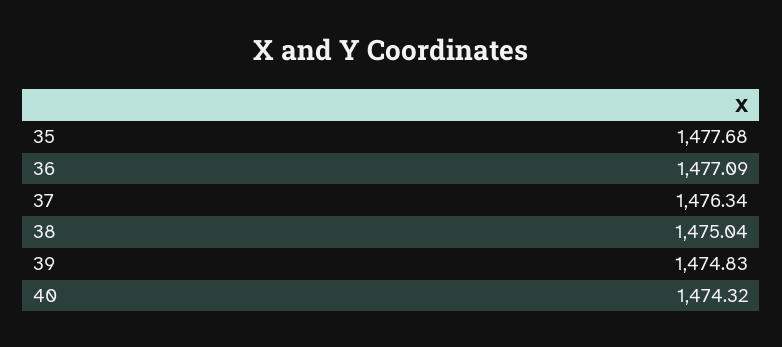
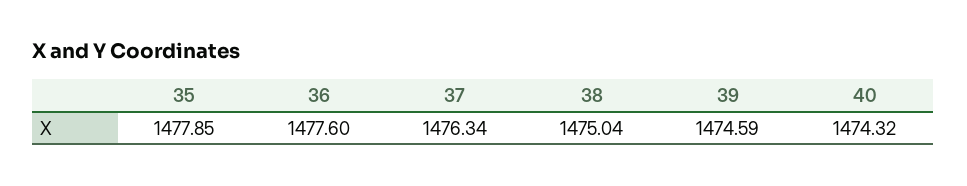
  {
-   "35": 1477.68,
+   "35": 1477.85,
-   "36": 1477.09,
+   "36": 1477.6,
    "37": 1476.34,
    "38": 1475.04,
-   "39": 1474.83,
+   "39": 1474.59,
    "40": 1474.32
  }

